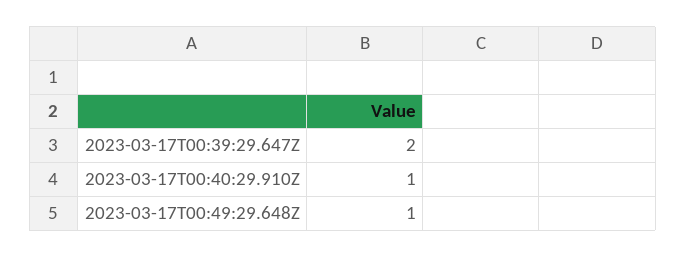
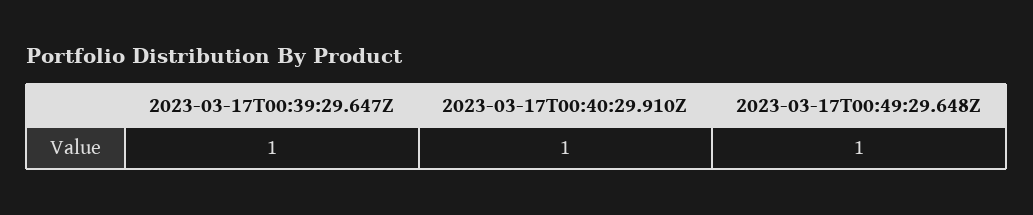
  {
-   "2023-03-17T00:39:29.647Z": 2,
+   "2023-03-17T00:39:29.647Z": 1,
    "2023-03-17T00:40:29.910Z": 1,
    "2023-03-17T00:49:29.648Z": 1
  }

